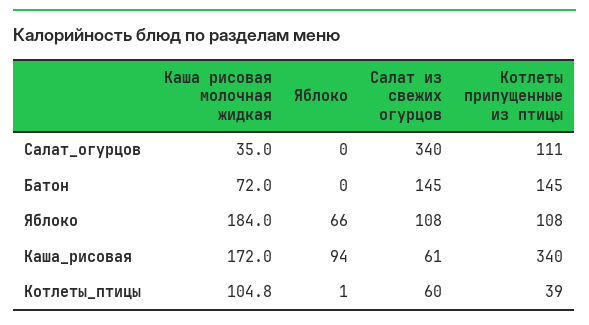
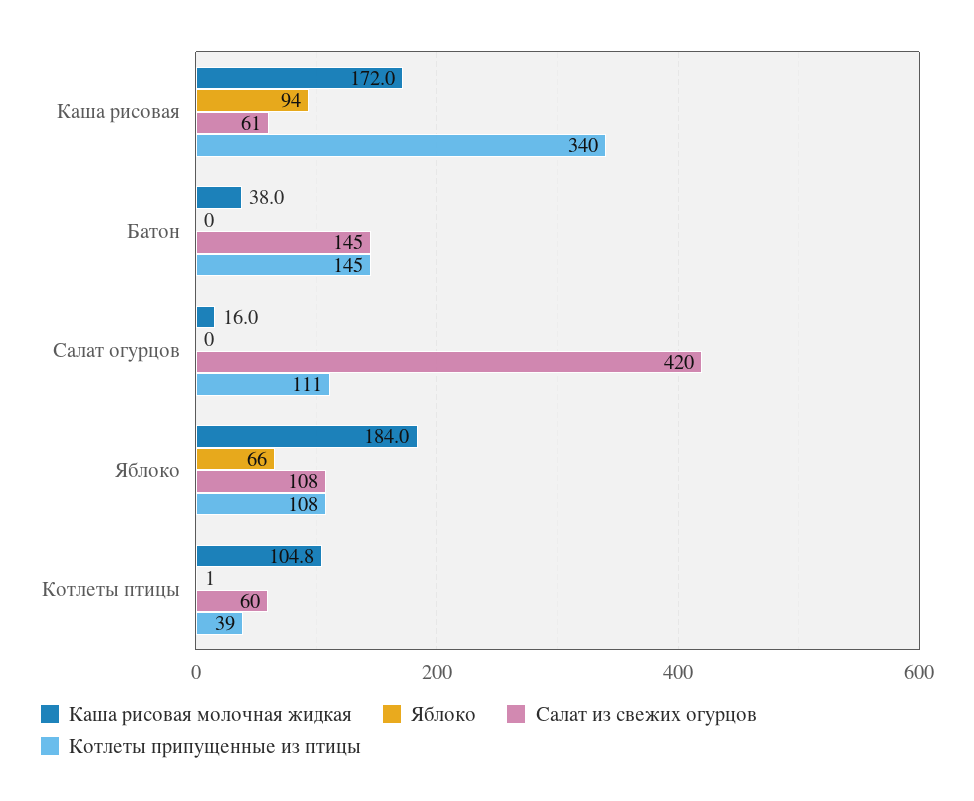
  {
    "Каша рисовая молочная жидкая": {
-     "Салат_огурцов": 35,
+     "Салат_огурцов": 16,
-     "Батон": 72,
+     "Батон": 38,
      "Яблоко": 184,
      "Каша_рисовая": 172,
      "Котлеты_птицы": 104.8
    },
    "Яблоко": {
      "Салат_огурцов": 0,
      "Батон": 0,
      "Яблоко": 66,
      "Каша_рисовая": 94,
      "Котлеты_птицы": 1
    },
    "Салат из свежих огурцов": {
-     "Салат_огурцов": 340,
+     "Салат_огурцов": 420,
      "Батон": 145,
      "Яблоко": 108,
      "Каша_рисовая": 61,
      "Котлеты_птицы": 60
    },
    "Котлеты припущенные из птицы": {
      "Салат_огурцов": 111,
      "Батон": 145,
      "Яблоко": 108,
      "Каша_рисовая": 340,
      "Котлеты_птицы": 39
    }
  }

